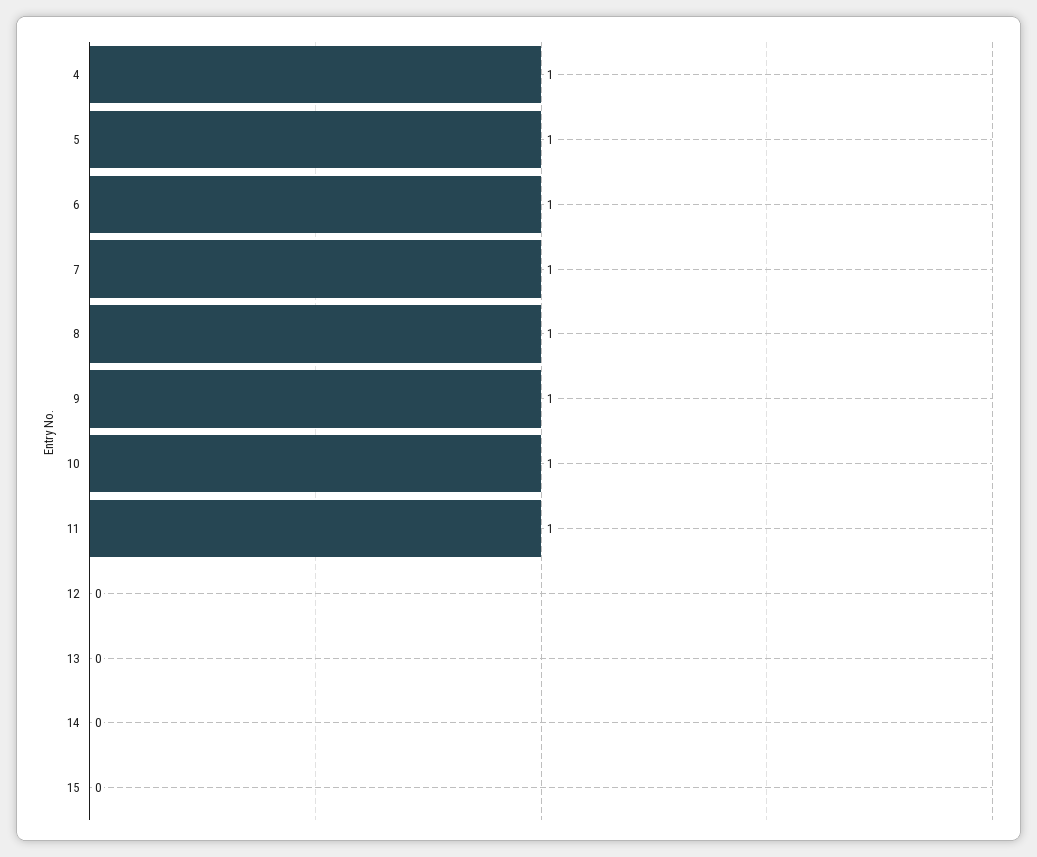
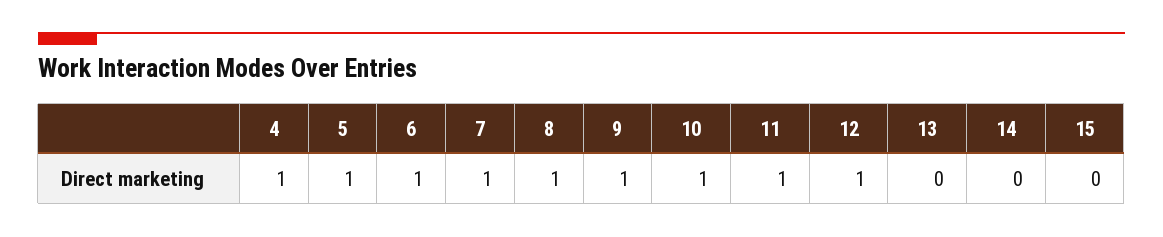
  {
    "4": 1,
    "5": 1,
    "6": 1,
    "7": 1,
    "8": 1,
    "9": 1,
    "10": 1,
    "11": 1,
-   "12": 0,
+   "12": 1,
    "13": 0,
    "14": 0,
    "15": 0
  }

